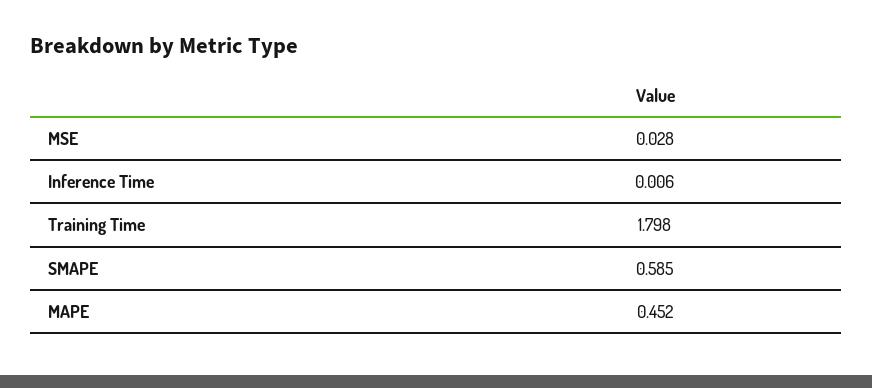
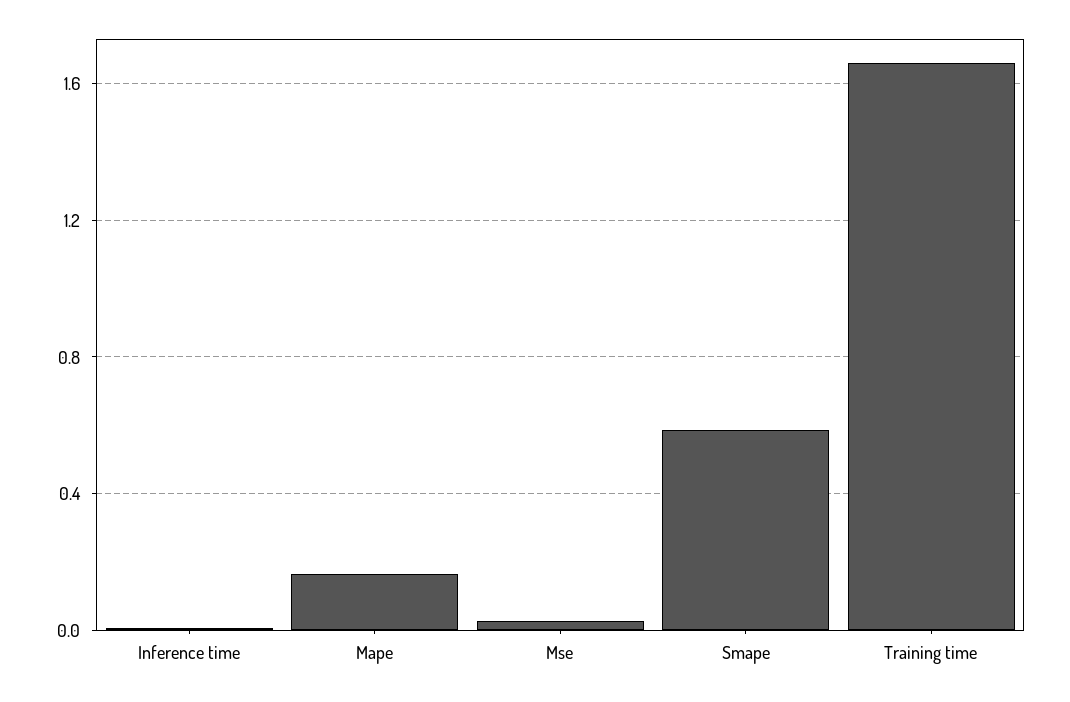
  {
    "MSE": 0.028,
    "Inference Time": 0.006,
-   "Training Time": 1.798,
+   "Training Time": 1.65,
    "SMAPE": 0.585,
-   "MAPE": 0.452
+   "MAPE": 0.15
  }

